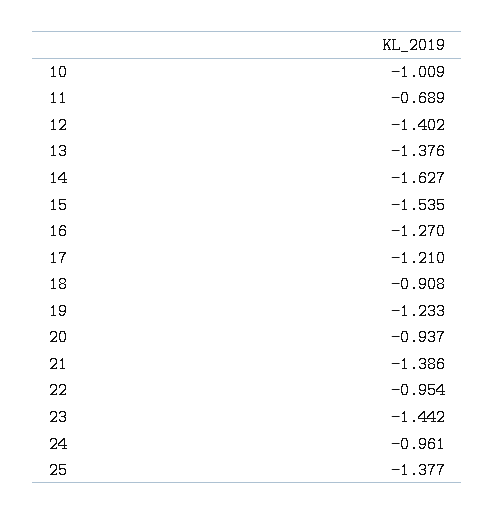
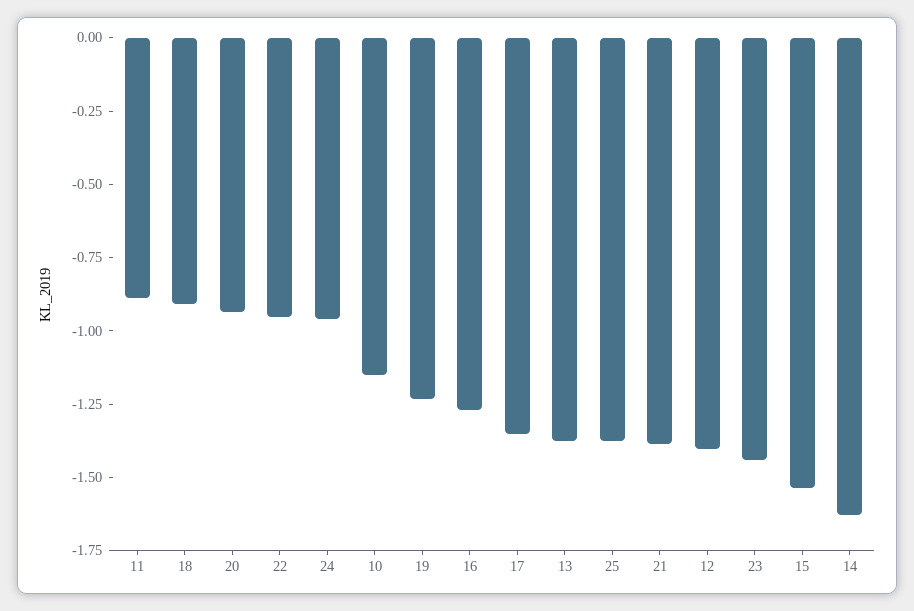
  {
-   "10": -1.009,
+   "10": -1.15,
-   "11": -0.689,
+   "11": -0.9,
    "12": -1.402,
    "13": -1.376,
    "14": -1.627,
    "15": -1.535,
    "16": -1.27,
-   "17": -1.21,
+   "17": -1.35,
    "18": -0.908,
    "19": -1.233,
    "20": -0.937,
    "21": -1.386,
    "22": -0.954,
    "23": -1.442,
    "24": -0.961,
    "25": -1.377
  }

